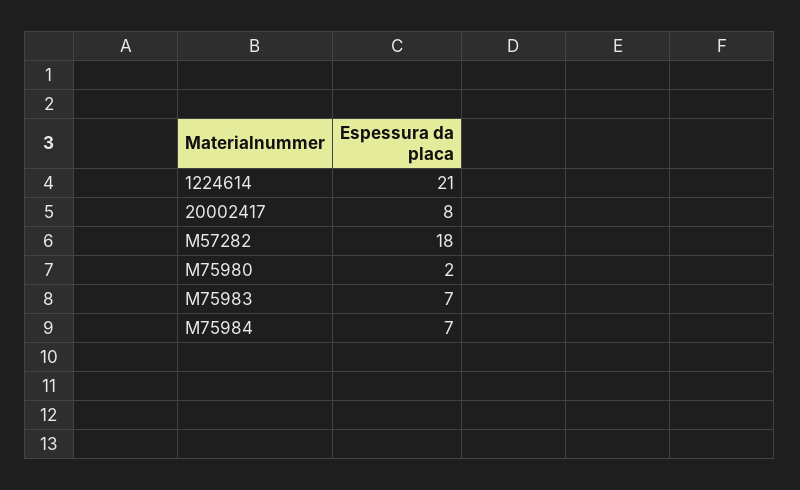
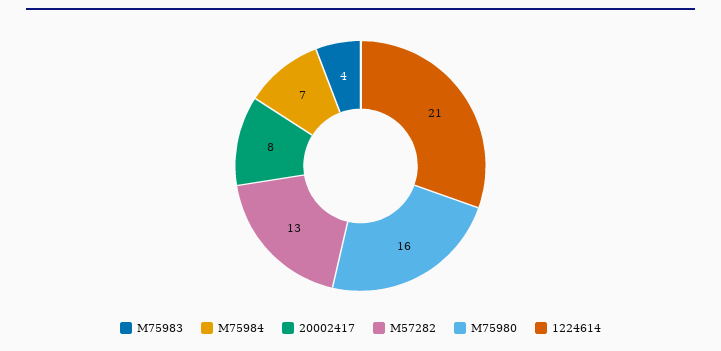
  {
    "1224614": 21,
    "20002417": 8,
-   "M57282": 18,
+   "M57282": 13,
-   "M75980": 2,
+   "M75980": 16,
-   "M75983": 7,
+   "M75983": 4,
    "M75984": 7
  }

